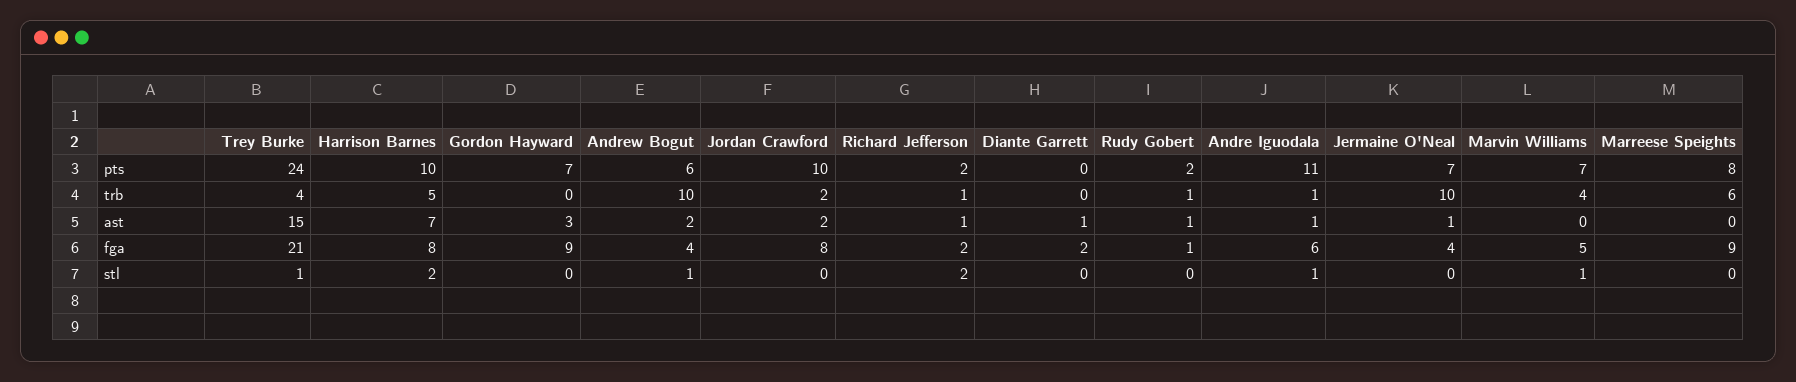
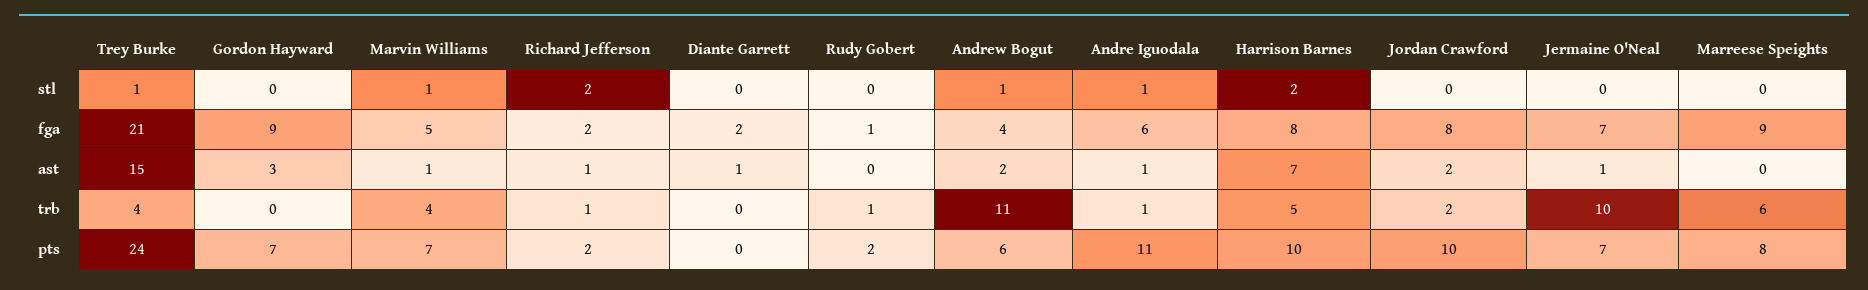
  {
    "Trey Burke": {
      "pts": 24,
      "trb": 4,
      "ast": 15,
      "fga": 21,
      "stl": 1
    },
    "Harrison Barnes": {
      "pts": 10,
      "trb": 5,
      "ast": 7,
      "fga": 8,
      "stl": 2
    },
    "Gordon Hayward": {
      "pts": 7,
      "trb": 0,
      "ast": 3,
      "fga": 9,
      "stl": 0
    },
    "Andrew Bogut": {
      "pts": 6,
-     "trb": 10,
+     "trb": 11,
      "ast": 2,
      "fga": 4,
      "stl": 1
    },
    "Jordan Crawford": {
      "pts": 10,
      "trb": 2,
      "ast": 2,
      "fga": 8,
      "stl": 0
    },
    "Richard Jefferson": {
      "pts": 2,
      "trb": 1,
      "ast": 1,
      "fga": 2,
      "stl": 2
    },
    "Diante Garrett": {
      "pts": 0,
      "trb": 0,
      "ast": 1,
      "fga": 2,
      "stl": 0
    },
    "Rudy Gobert": {
      "pts": 2,
      "trb": 1,
-     "ast": 1,
+     "ast": 0,
      "fga": 1,
      "stl": 0
    },
    "Andre Iguodala": {
      "pts": 11,
      "trb": 1,
      "ast": 1,
      "fga": 6,
      "stl": 1
    },
    "Jermaine O'Neal": {
      "pts": 7,
      "trb": 10,
      "ast": 1,
-     "fga": 4,
+     "fga": 7,
      "stl": 0
    },
    "Marvin Williams": {
      "pts": 7,
      "trb": 4,
-     "ast": 0,
+     "ast": 1,
      "fga": 5,
      "stl": 1
    },
    "Marreese Speights": {
      "pts": 8,
      "trb": 6,
      "ast": 0,
      "fga": 9,
      "stl": 0
    }
  }

